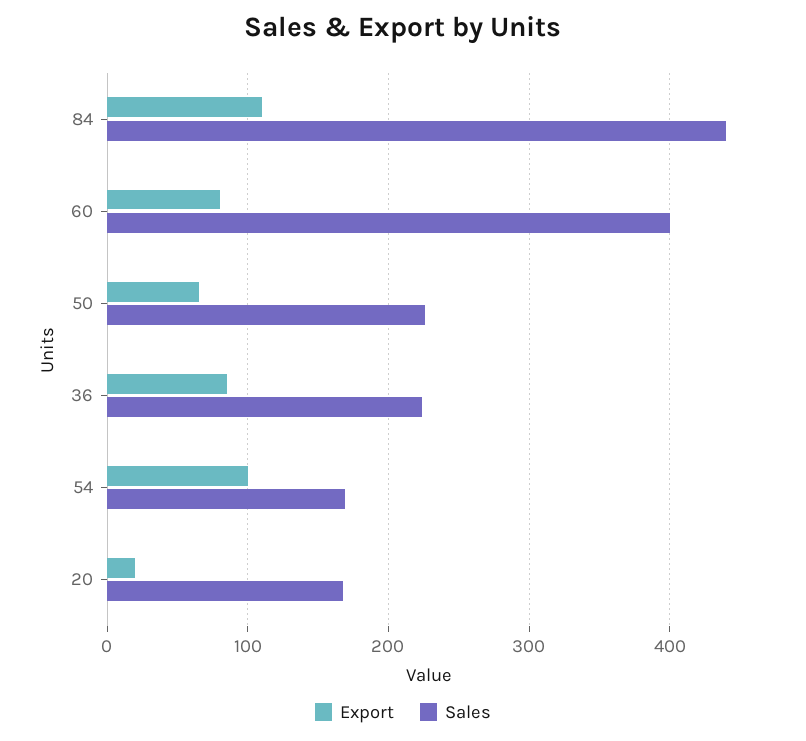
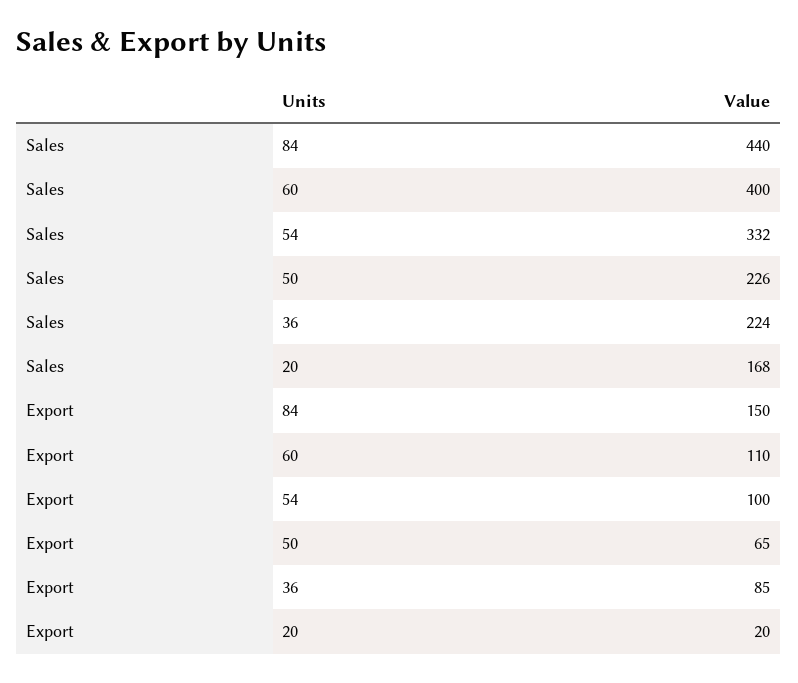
  {
    "Export": {
-     "84": 110,
+     "84": 150,
-     "60": 80,
+     "60": 110,
      "50": 65,
      "36": 85,
      "54": 100,
      "20": 20
    },
    "Sales": {
      "84": 440,
      "60": 400,
      "50": 226,
      "36": 224,
-     "54": 170,
+     "54": 332,
      "20": 168
    }
  }

